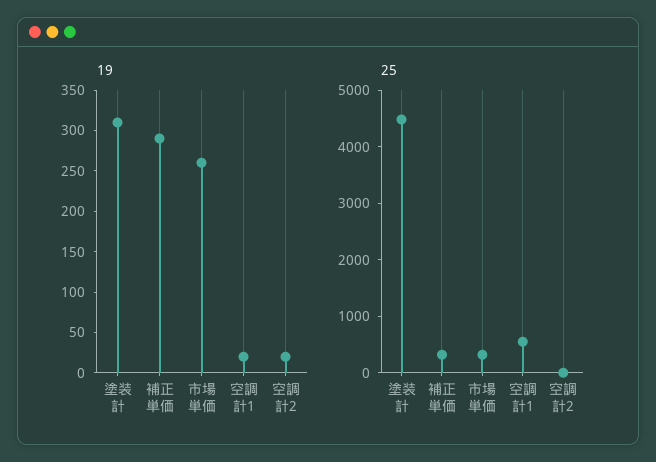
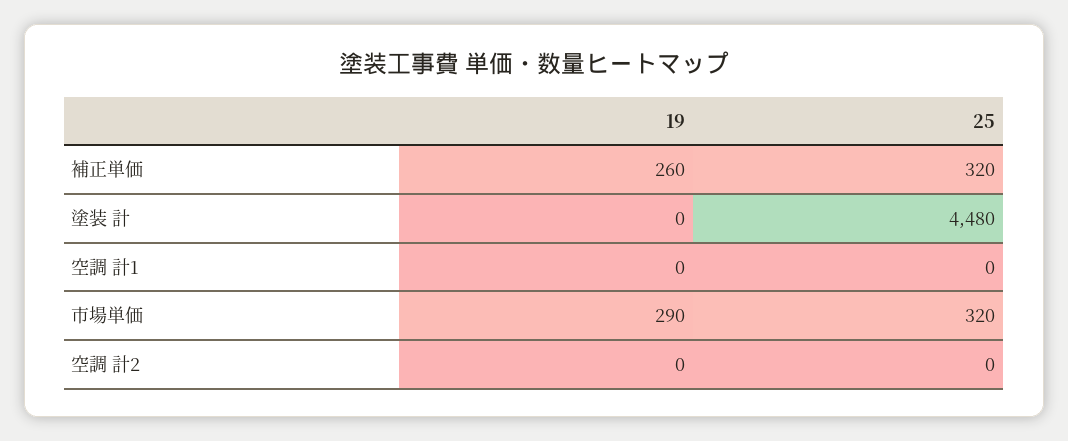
  {
    "19": {
-     "塗装 計": 310,
+     "塗装 計": 0,
-     "補正単価": 290,
+     "補正単価": 260,
-     "市場単価": 260,
+     "市場単価": 290,
-     "空調 計1": 20,
+     "空調 計1": 0,
-     "空調 計2": 20
+     "空調 計2": 0
    },
    "25": {
      "塗装 計": 4480,
      "補正単価": 320,
      "市場単価": 320,
-     "空調 計1": 600,
+     "空調 計1": 0,
      "空調 計2": 0
    }
  }

